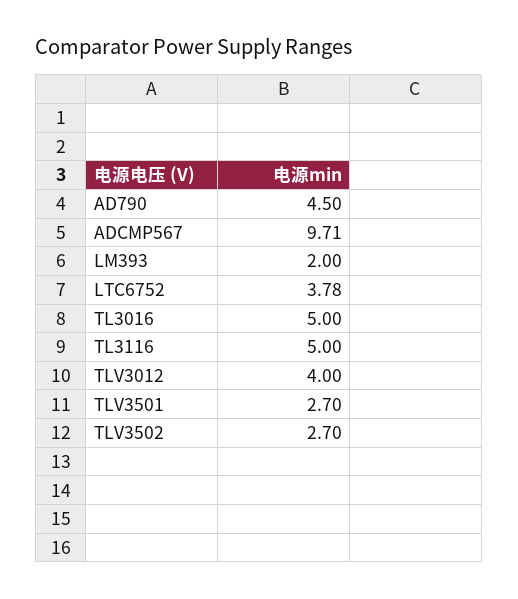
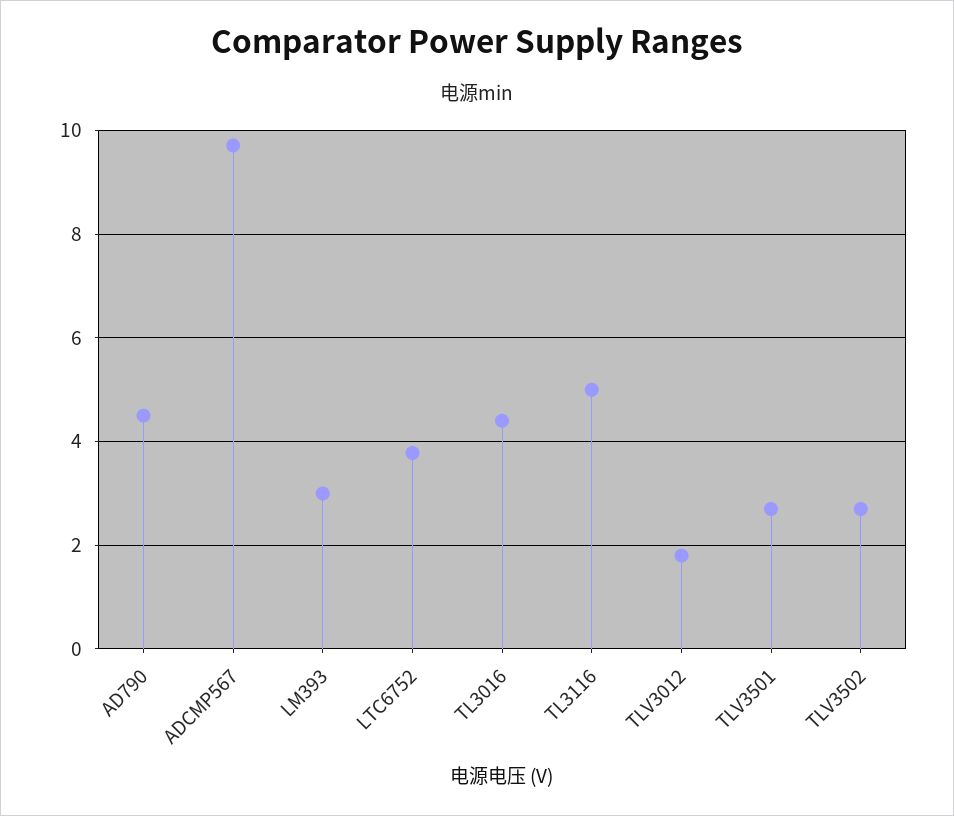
  {
    "AD790": 4.5,
    "ADCMP567": 9.71,
-   "LM393": 2,
+   "LM393": 3,
    "LTC6752": 3.78,
-   "TL3016": 5,
+   "TL3016": 4.4,
    "TL3116": 5,
-   "TLV3012": 4,
+   "TLV3012": 1.8,
    "TLV3501": 2.7,
    "TLV3502": 2.7
  }

